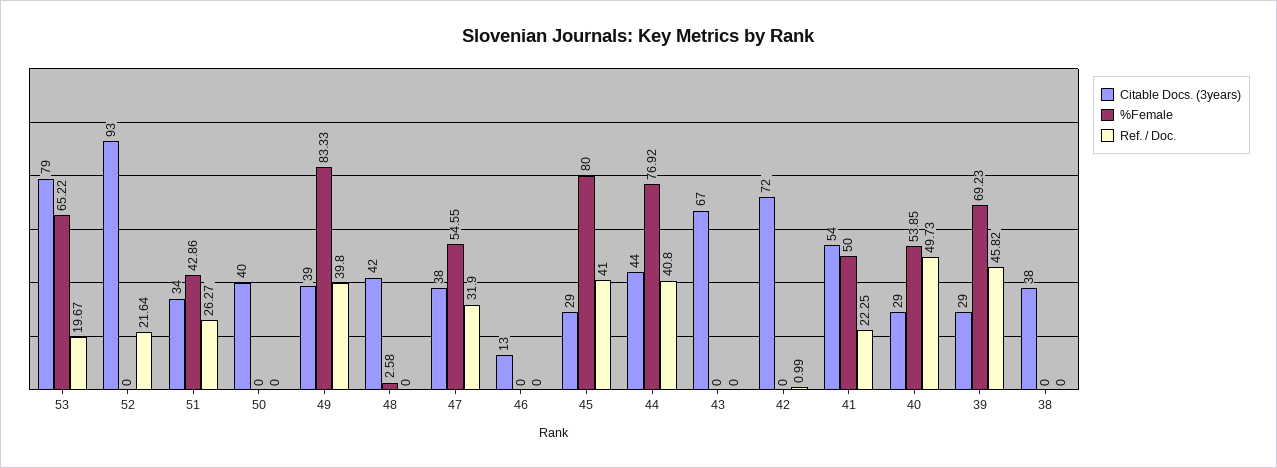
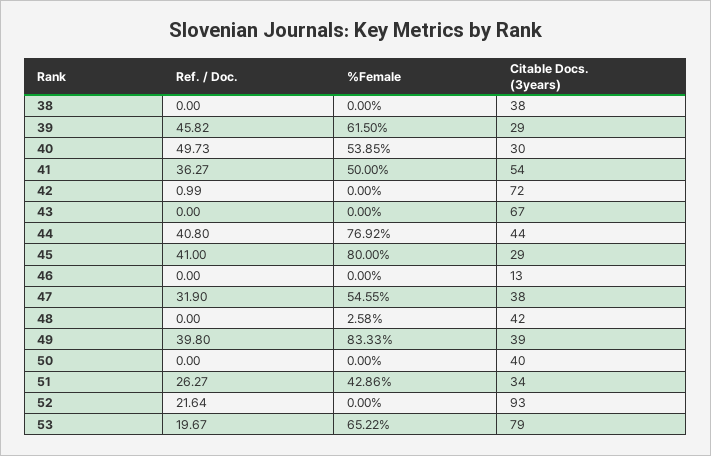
  {
    "Citable Docs. (3years)": {
      "53": 79,
      "52": 93,
      "51": 34,
      "50": 40,
      "49": 39,
      "48": 42,
      "47": 38,
      "46": 13,
      "45": 29,
      "44": 44,
      "43": 67,
      "42": 72,
      "41": 54,
-     "40": 29,
+     "40": 30,
      "39": 29,
      "38": 38
    },
    "%Female": {
      "53": 65.22,
      "52": 0,
      "51": 42.86,
      "50": 0,
      "49": 83.33,
      "48": 2.58,
      "47": 54.55,
      "46": 0,
      "45": 80,
      "44": 76.92,
      "43": 0,
      "42": 0,
      "41": 50,
      "40": 53.85,
-     "39": 69.23,
+     "39": 61.5,
      "38": 0
    },
    "Ref. / Doc.": {
      "53": 19.67,
      "52": 21.64,
      "51": 26.27,
      "50": 0,
      "49": 39.8,
      "48": 0,
      "47": 31.9,
      "46": 0,
      "45": 41,
      "44": 40.8,
      "43": 0,
      "42": 0.99,
-     "41": 22.25,
+     "41": 36.27,
      "40": 49.73,
      "39": 45.82,
      "38": 0
    }
  }

